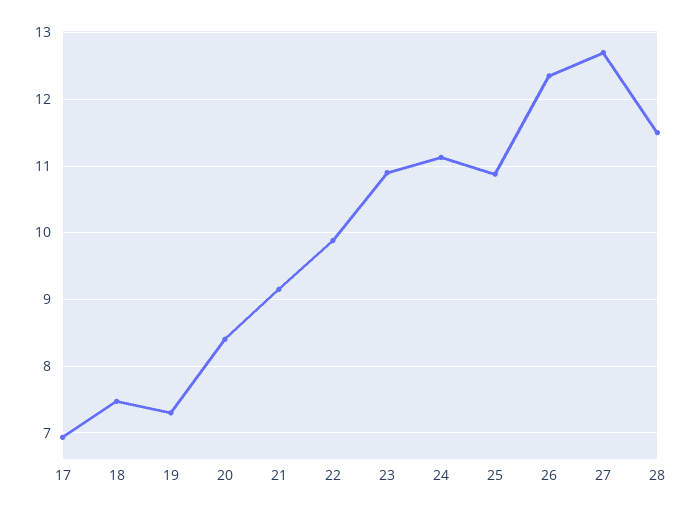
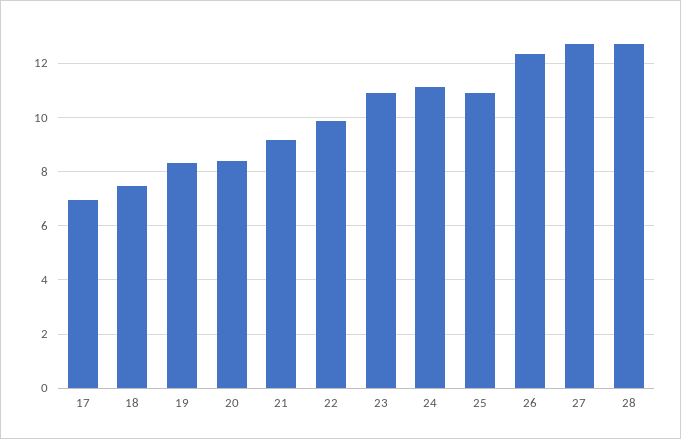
  {
    "17": 6.9,
    "18": 7.5,
-   "19": 7.3,
+   "19": 8.25,
    "20": 8.4,
    "21": 9.2,
    "22": 9.9,
    "23": 10.9,
    "24": 11.1,
    "25": 10.9,
    "26": 12.4,
    "27": 12.7,
-   "28": 11.5
+   "28": 12.75
  }

